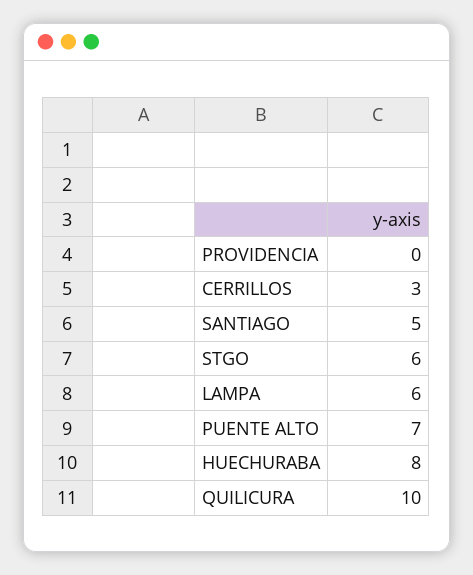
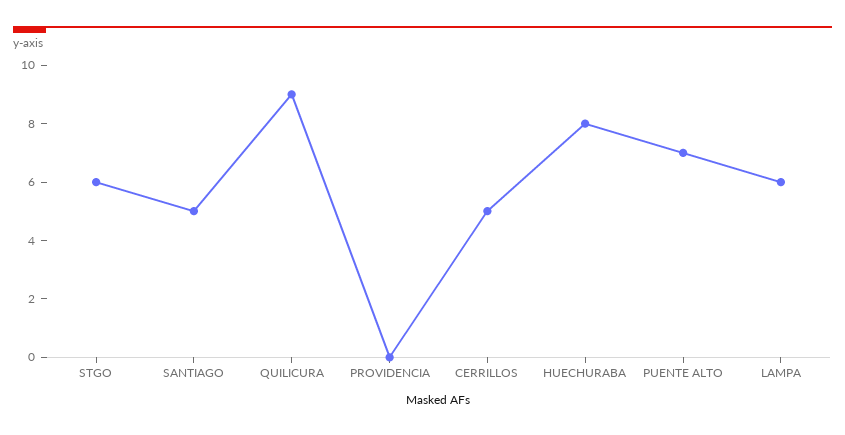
  {
    "PROVIDENCIA": 0,
-   "CERRILLOS": 3,
+   "CERRILLOS": 5,
    "SANTIAGO": 5,
    "STGO": 6,
    "LAMPA": 6,
    "PUENTE ALTO": 7,
    "HUECHURABA": 8,
-   "QUILICURA": 10
+   "QUILICURA": 9
  }

